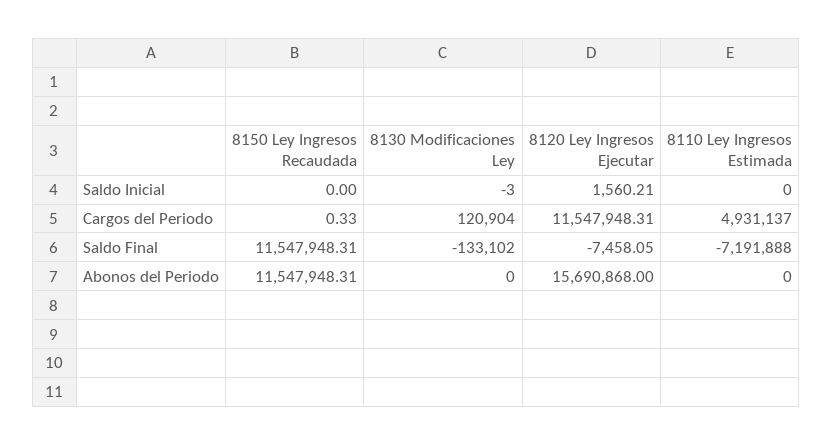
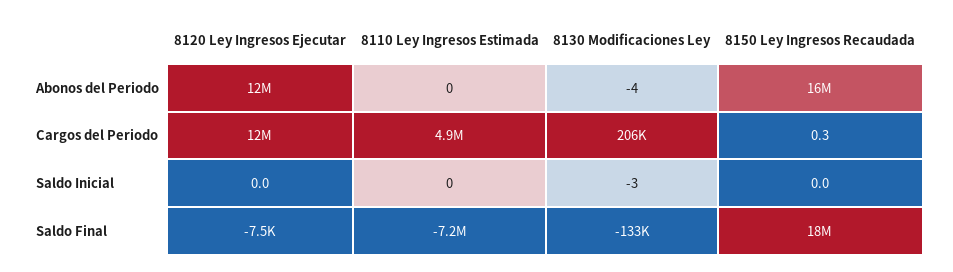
  {
    "8150 Ley Ingresos Recaudada": {
      "Saldo Inicial": 0,
      "Cargos del Periodo": 0.33,
-     "Saldo Final": 11547948.31,
+     "Saldo Final": 18000000,
-     "Abonos del Periodo": 11547948.31
+     "Abonos del Periodo": 16000000
    },
    "8130 Modificaciones Ley": {
      "Saldo Inicial": -3,
-     "Cargos del Periodo": 120904,
+     "Cargos del Periodo": 206000,
      "Saldo Final": -133102,
-     "Abonos del Periodo": 0
+     "Abonos del Periodo": -4
    },
    "8120 Ley Ingresos Ejecutar": {
-     "Saldo Inicial": 1560.21,
+     "Saldo Inicial": 0,
      "Cargos del Periodo": 11547948.31,
      "Saldo Final": -7458.05,
-     "Abonos del Periodo": 15690868
+     "Abonos del Periodo": 12000000
    },
    "8110 Ley Ingresos Estimada": {
      "Saldo Inicial": 0,
      "Cargos del Periodo": 4931137,
      "Saldo Final": -7191888,
      "Abonos del Periodo": 0
    }
  }

